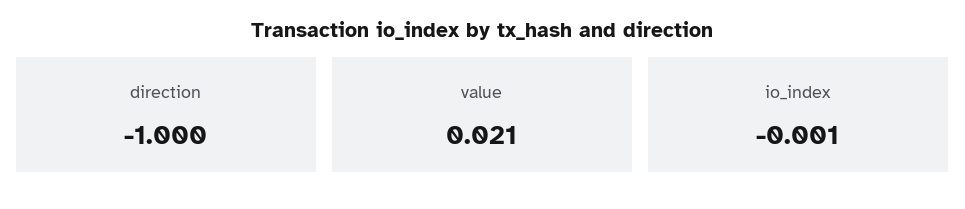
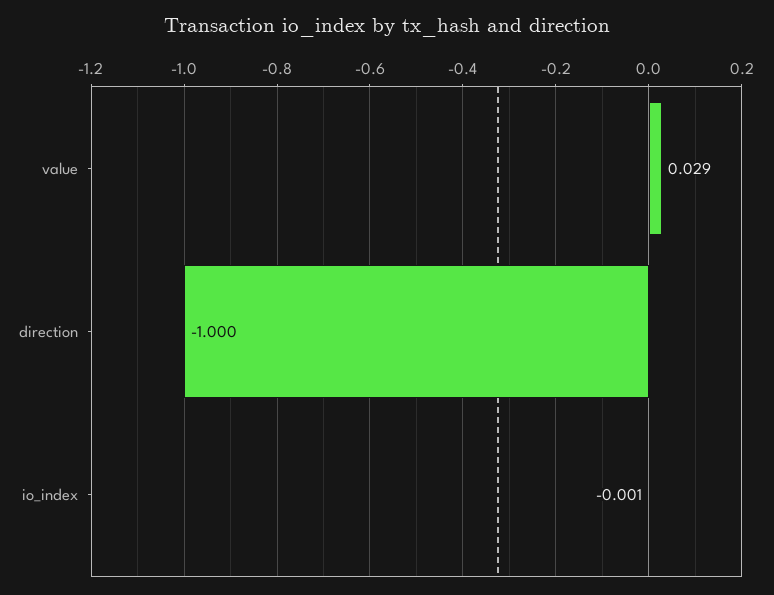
  {
    "direction": -1,
-   "value": 0.021,
+   "value": 0.029,
    "io_index": -0.001
  }

